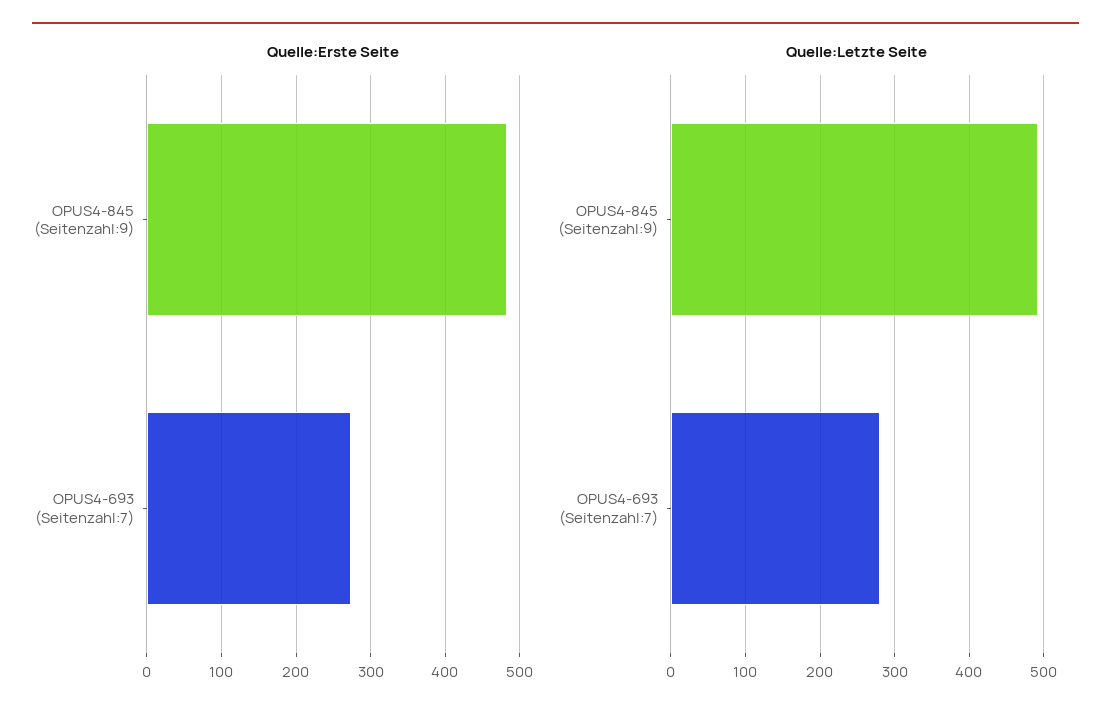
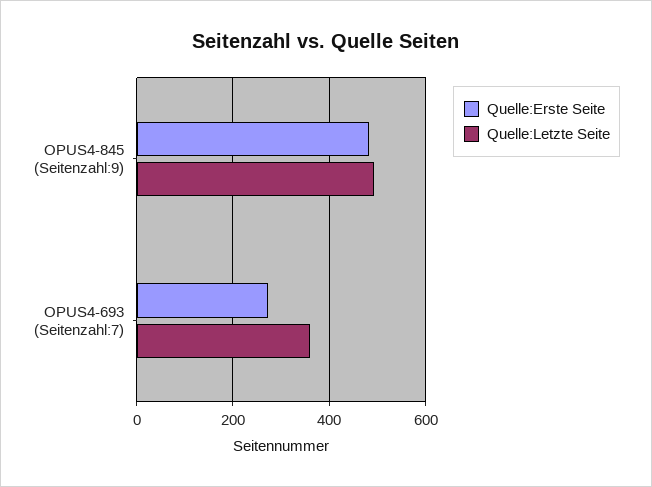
  {
    "Quelle:Erste Seite": {
      "OPUS4-845 (Seitenzahl:9)": 480,
      "OPUS4-693 (Seitenzahl:7)": 270
    },
    "Quelle:Letzte Seite": {
      "OPUS4-845 (Seitenzahl:9)": 490,
-     "OPUS4-693 (Seitenzahl:7)": 280
+     "OPUS4-693 (Seitenzahl:7)": 360
    }
  }

